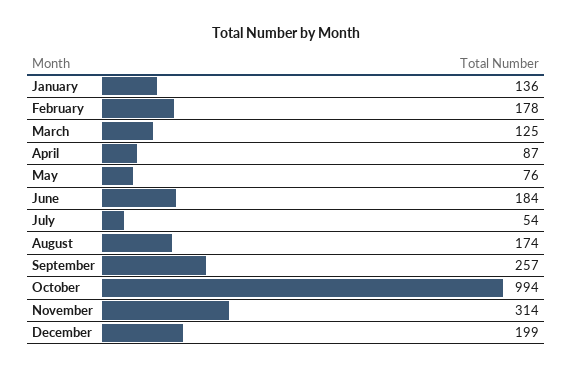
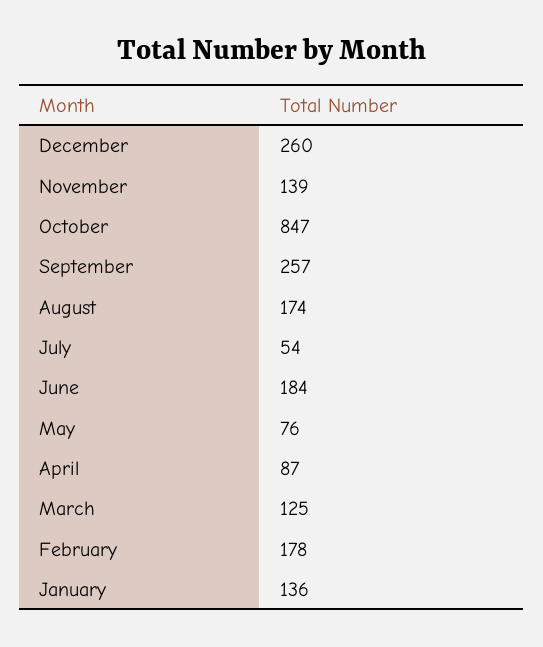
  {
    "January": 136,
    "February": 178,
    "March": 125,
    "April": 87,
    "May": 76,
    "June": 184,
    "July": 54,
    "August": 174,
    "September": 257,
-   "October": 994,
+   "October": 847,
-   "November": 314,
+   "November": 139,
-   "December": 199
+   "December": 260
  }

